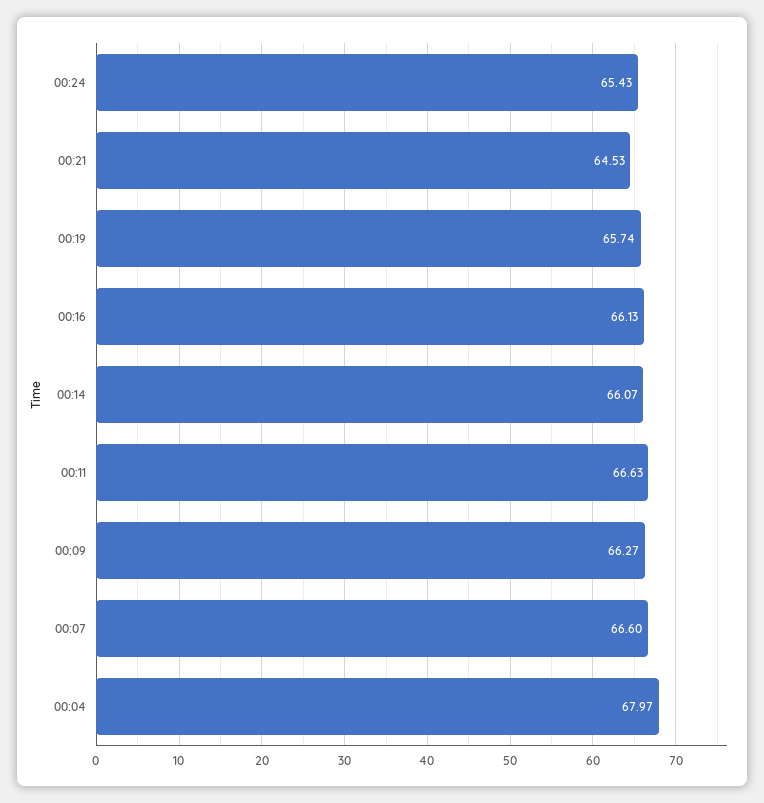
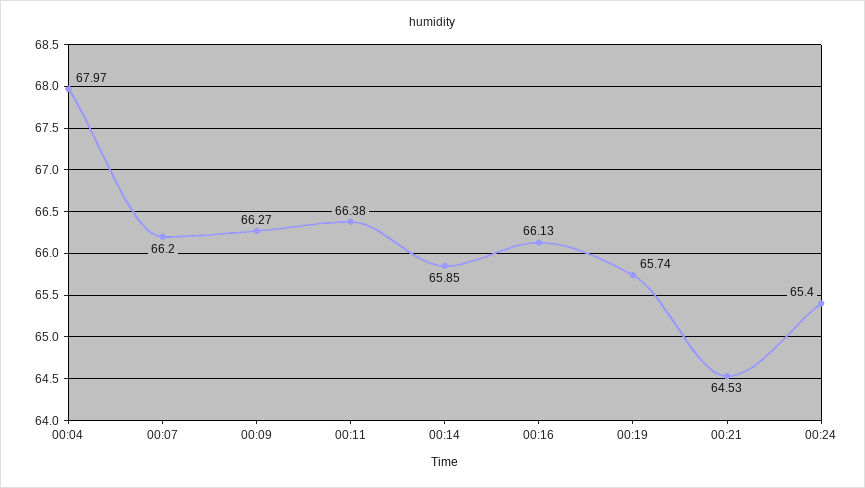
  {
-   "00:24": 65.43,
+   "00:24": 65.4,
    "00:21": 64.53,
    "00:19": 65.74,
    "00:16": 66.13,
-   "00:14": 66.07,
+   "00:14": 65.85,
-   "00:11": 66.63,
+   "00:11": 66.38,
    "00:09": 66.27,
-   "00:07": 66.6,
+   "00:07": 66.2,
    "00:04": 67.97
  }

